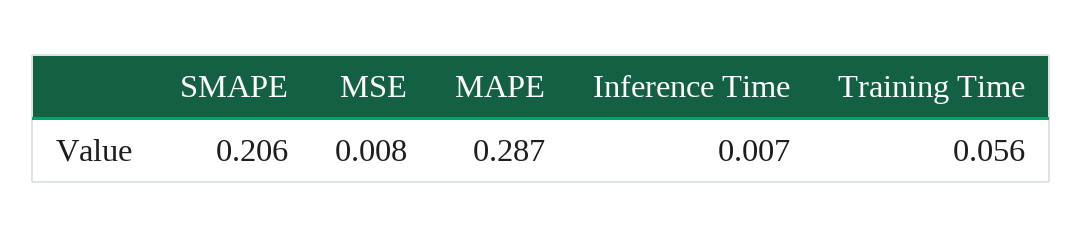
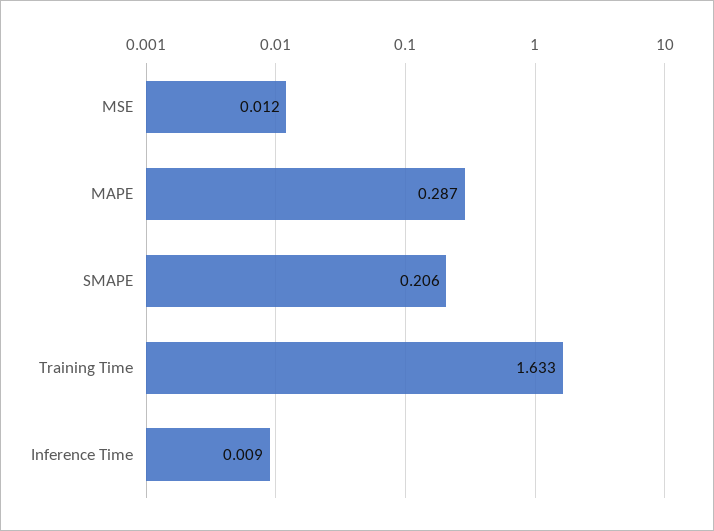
  {
    "SMAPE": 0.206,
-   "MSE": 0.008,
+   "MSE": 0.012,
    "MAPE": 0.287,
-   "Inference Time": 0.007,
+   "Inference Time": 0.009,
-   "Training Time": 0.056
+   "Training Time": 1.633
  }

